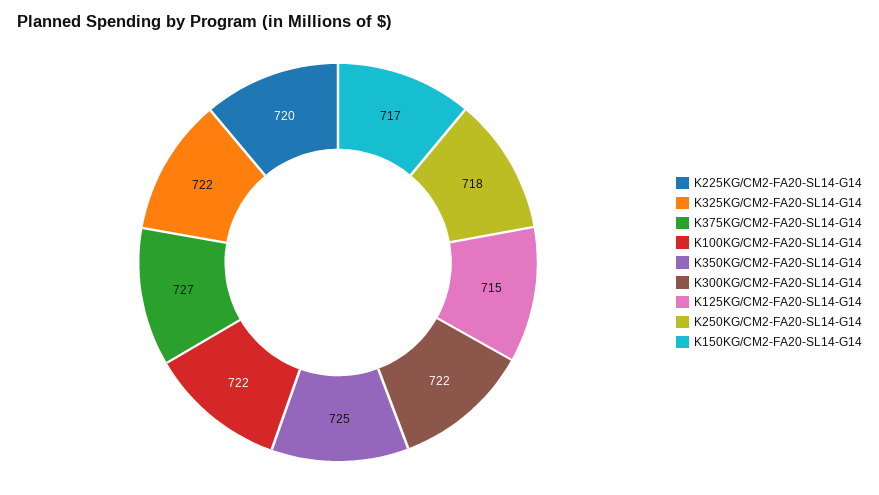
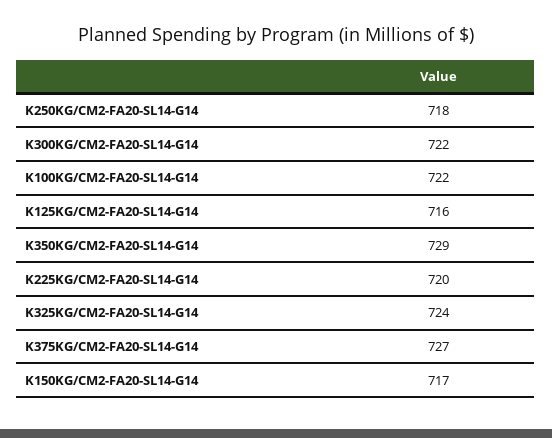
  {
    "K225KG/CM2-FA20-SL14-G14": 720,
-   "K325KG/CM2-FA20-SL14-G14": 722,
+   "K325KG/CM2-FA20-SL14-G14": 724,
    "K375KG/CM2-FA20-SL14-G14": 727,
    "K100KG/CM2-FA20-SL14-G14": 722,
-   "K350KG/CM2-FA20-SL14-G14": 725,
+   "K350KG/CM2-FA20-SL14-G14": 729,
    "K300KG/CM2-FA20-SL14-G14": 722,
-   "K125KG/CM2-FA20-SL14-G14": 715,
+   "K125KG/CM2-FA20-SL14-G14": 716,
    "K250KG/CM2-FA20-SL14-G14": 718,
    "K150KG/CM2-FA20-SL14-G14": 717
  }

